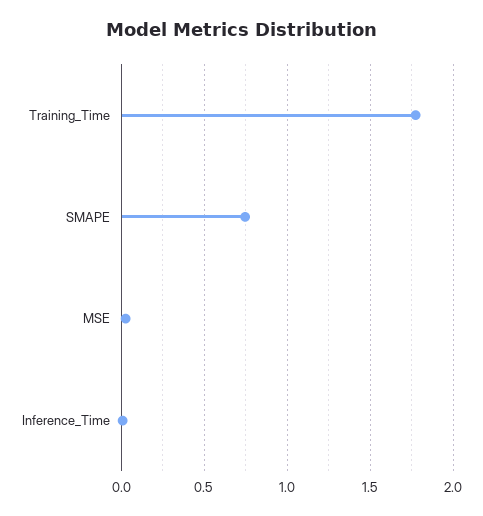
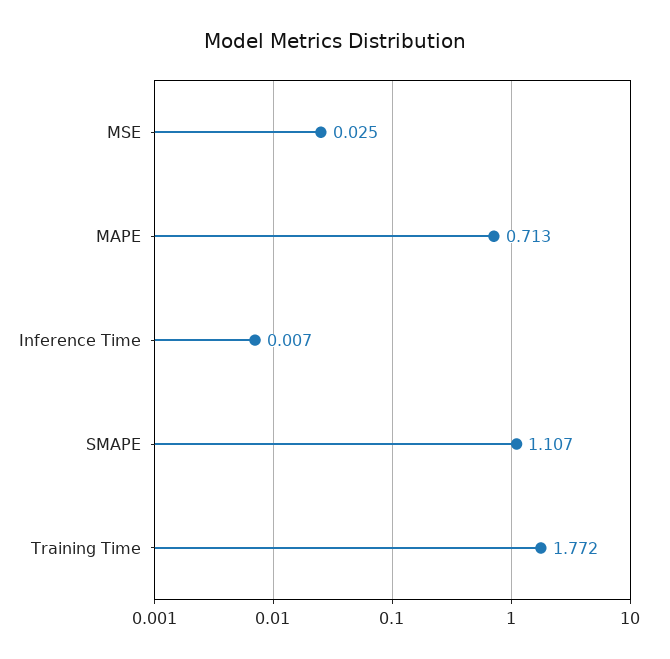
  {
    "Training_Time": 1.772,
-   "SMAPE": 0.75,
+   "SMAPE": 1.107,
    "MSE": 0.025,
-   "Inference_Time": 0.007
+   "Inference_Time": 0.007,
+   "MAPE": 0.713
  }

